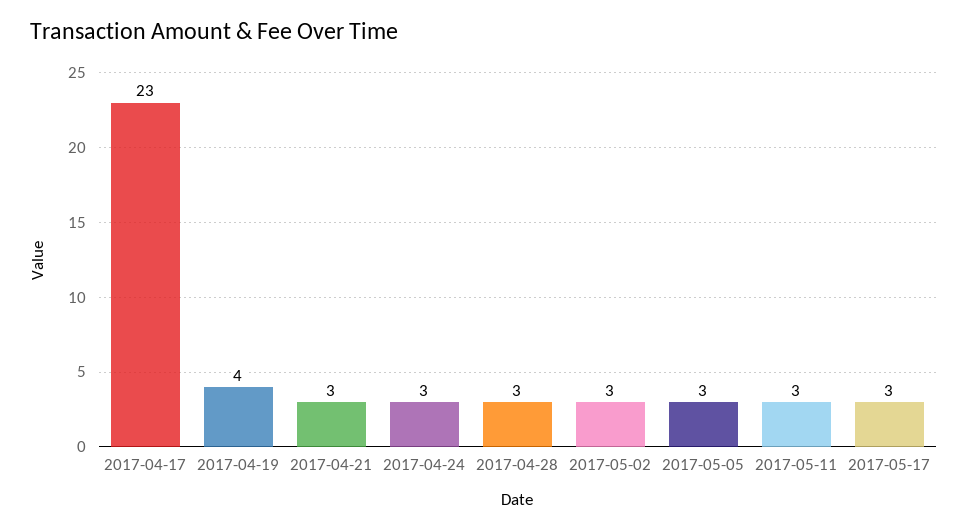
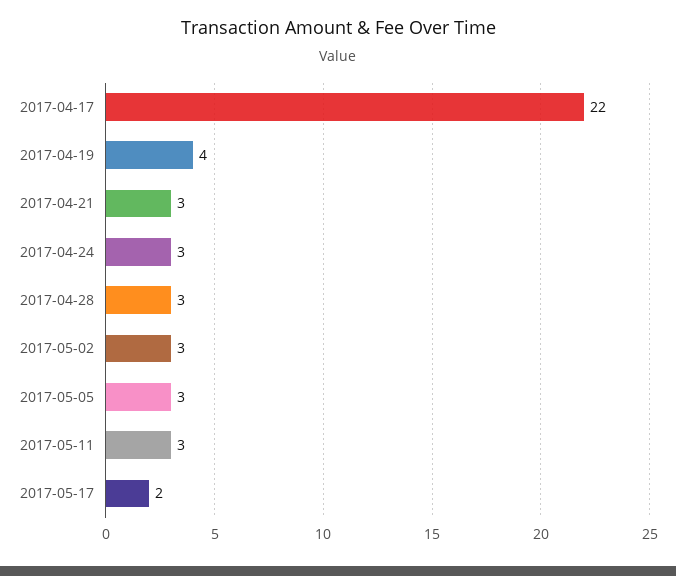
  {
-   "2017-04-17": 23,
+   "2017-04-17": 22,
    "2017-04-19": 4,
    "2017-04-21": 3,
    "2017-04-24": 3,
    "2017-04-28": 3,
    "2017-05-02": 3,
    "2017-05-05": 3,
    "2017-05-11": 3,
-   "2017-05-17": 3
+   "2017-05-17": 2
  }

